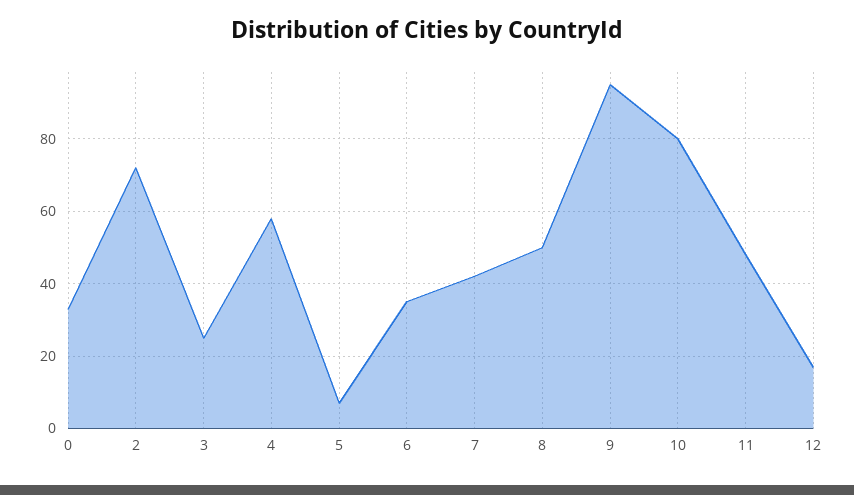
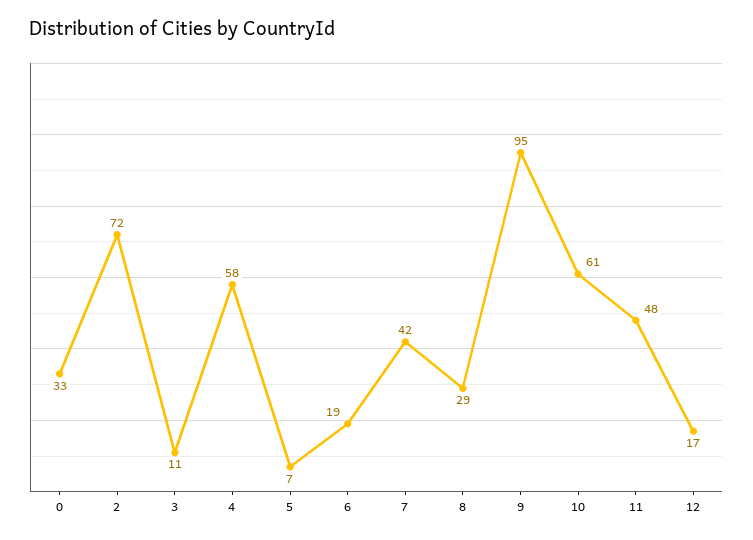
  {
    "0": 33,
    "2": 72,
-   "3": 25,
+   "3": 11,
    "4": 58,
    "5": 7,
-   "6": 35,
+   "6": 19,
    "7": 42,
-   "8": 50,
+   "8": 29,
    "9": 95,
-   "10": 80,
+   "10": 61,
    "11": 48,
    "12": 17
  }

